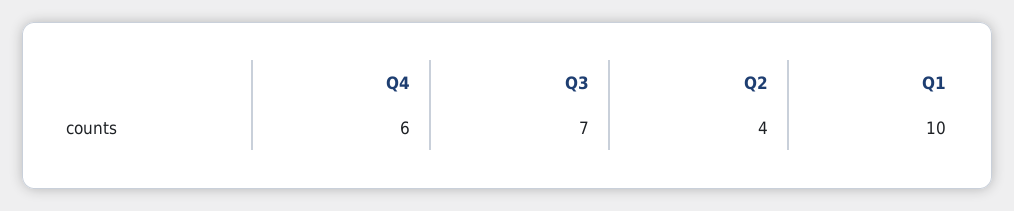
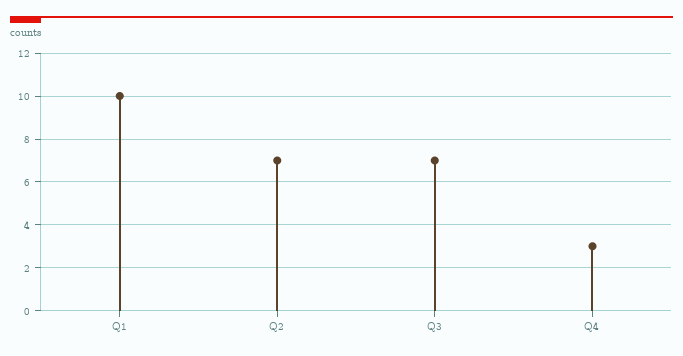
  {
-   "Q4": 6,
+   "Q4": 3,
    "Q3": 7,
-   "Q2": 4,
+   "Q2": 7,
    "Q1": 10
  }

